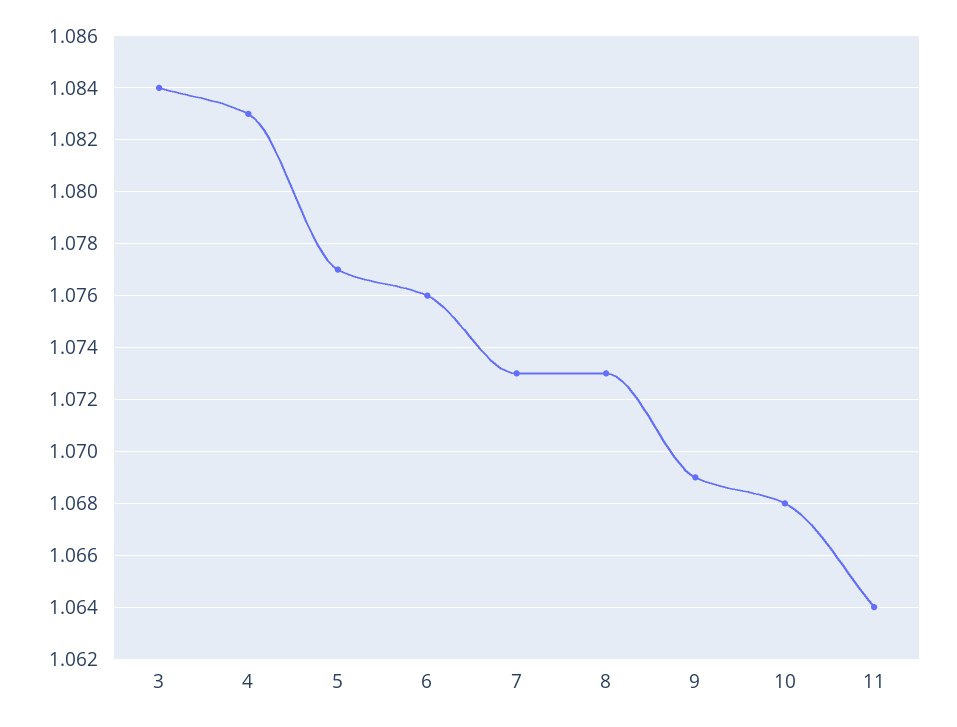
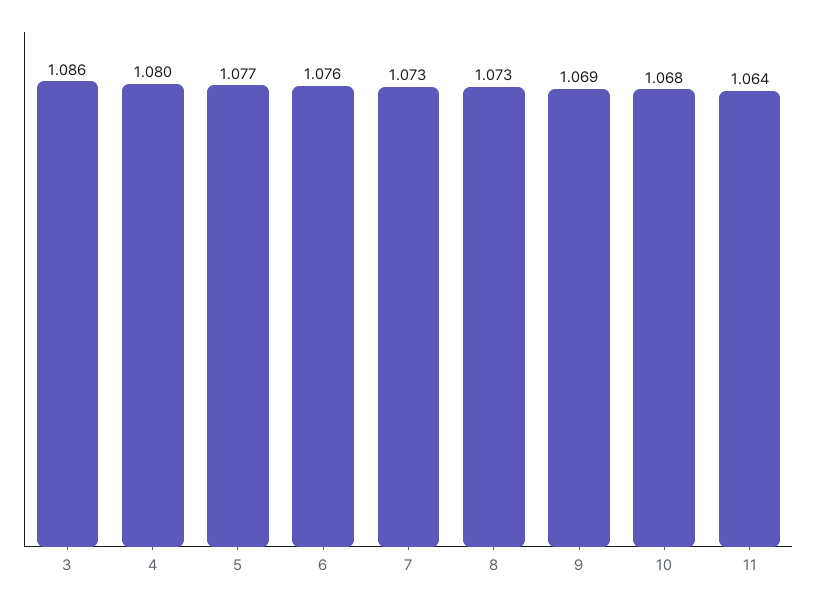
  {
-   "3": 1.084,
+   "3": 1.086,
-   "4": 1.083,
+   "4": 1.08,
    "5": 1.077,
    "6": 1.076,
    "7": 1.073,
    "8": 1.073,
    "9": 1.069,
    "10": 1.068,
    "11": 1.064
  }

